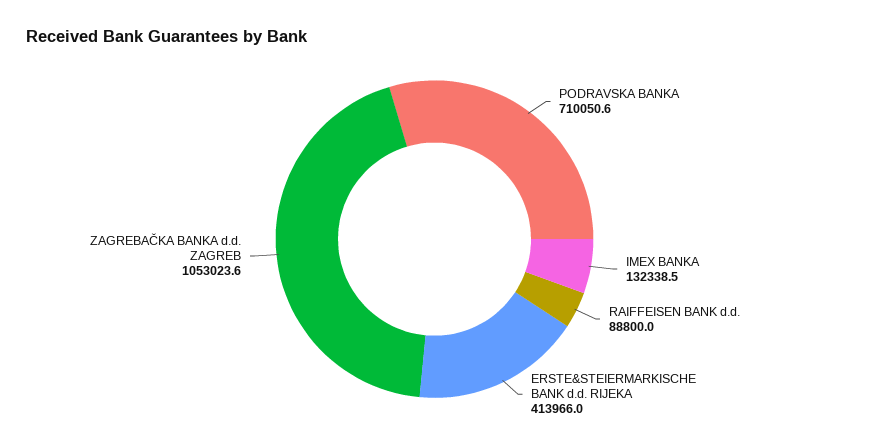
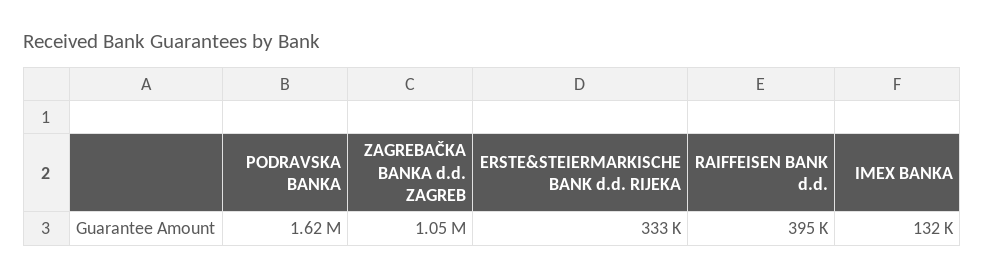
  {
-   "PODRAVSKA BANKA": 710050.6,
+   "PODRAVSKA BANKA": 1620000,
    "IMEX BANKA": 132338.5,
-   "RAIFFEISEN BANK d.d.": 88800,
+   "RAIFFEISEN BANK d.d.": 395000,
-   "ERSTE&STEIERMARKISCHE BANK d.d. RIJEKA": 413966,
+   "ERSTE&STEIERMARKISCHE BANK d.d. RIJEKA": 333000,
    "ZAGREBAČKA BANKA d.d. ZAGREB": 1053023.6
  }

